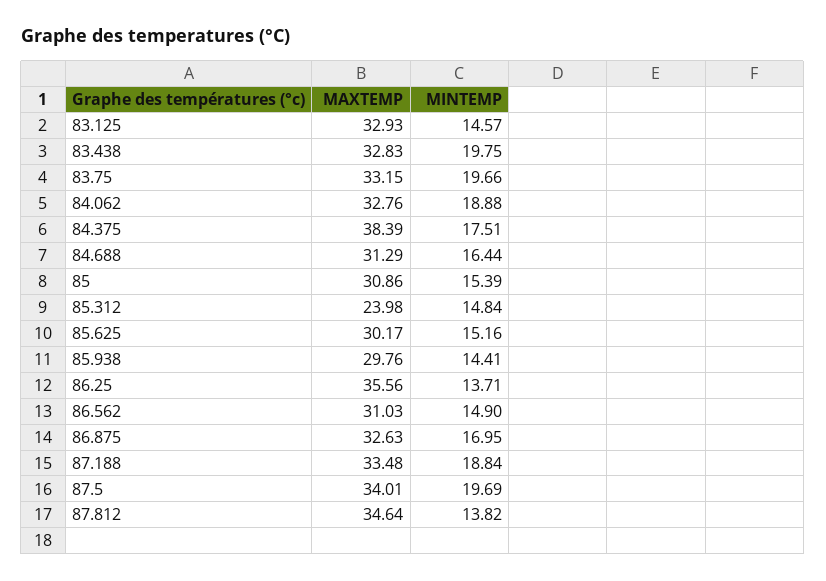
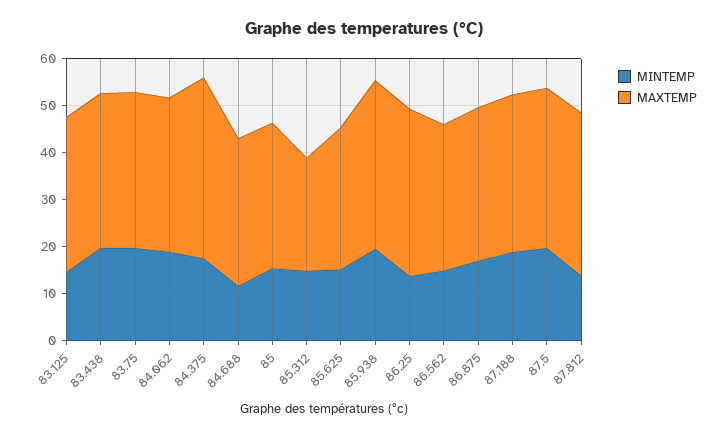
  {
    "MAXTEMP": {
      "83.125": 32.93,
      "83.438": 32.83,
      "83.75": 33.15,
      "84.062": 32.76,
      "84.375": 38.39,
      "84.688": 31.29,
      "85": 30.86,
      "85.312": 23.98,
      "85.625": 30.17,
-     "85.938": 29.76,
+     "85.938": 36,
      "86.25": 35.56,
      "86.562": 31.03,
      "86.875": 32.63,
      "87.188": 33.48,
      "87.5": 34.01,
      "87.812": 34.64
    },
    "MINTEMP": {
      "83.125": 14.57,
      "83.438": 19.75,
      "83.75": 19.66,
      "84.062": 18.88,
      "84.375": 17.51,
-     "84.688": 16.44,
+     "84.688": 12,
      "85": 15.39,
      "85.312": 14.84,
      "85.625": 15.16,
-     "85.938": 14.41,
+     "85.938": 20,
      "86.25": 13.71,
      "86.562": 14.9,
      "86.875": 16.95,
      "87.188": 18.84,
      "87.5": 19.69,
      "87.812": 13.82
    }
  }

